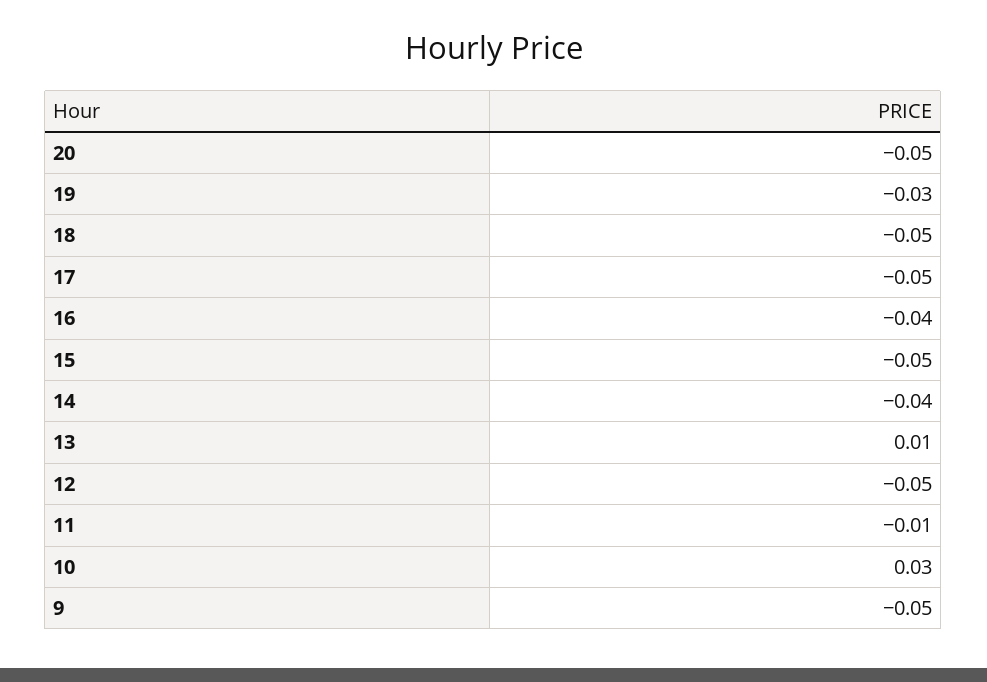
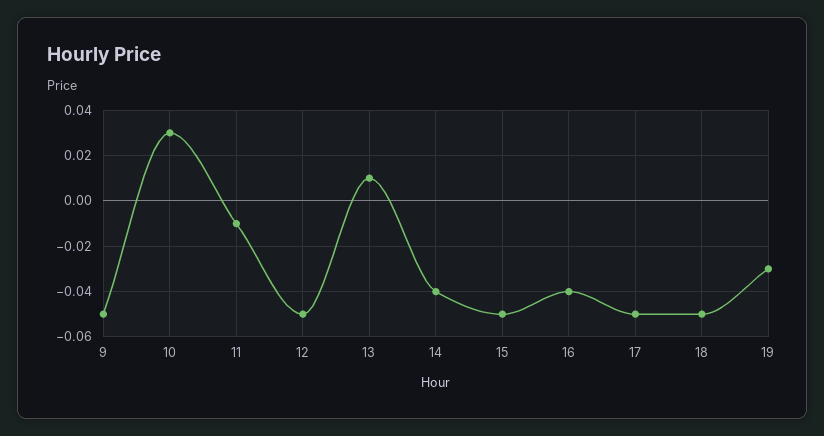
  {
-   "20": -0.05,
    "19": -0.03,
    "18": -0.05,
    "17": -0.05,
    "16": -0.04,
    "15": -0.05,
    "14": -0.04,
    "13": 0.01,
    "12": -0.05,
    "11": -0.01,
    "10": 0.03,
    "9": -0.05
  }

